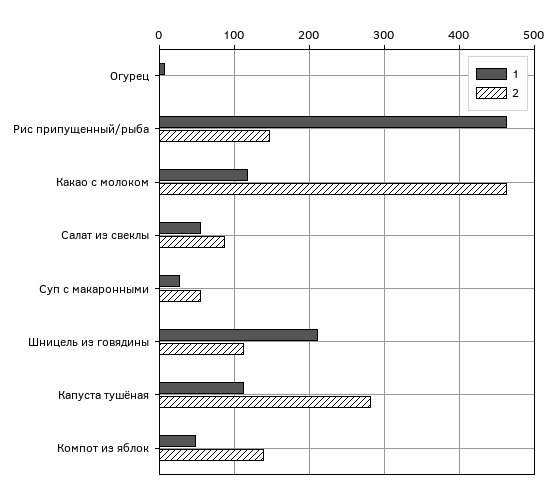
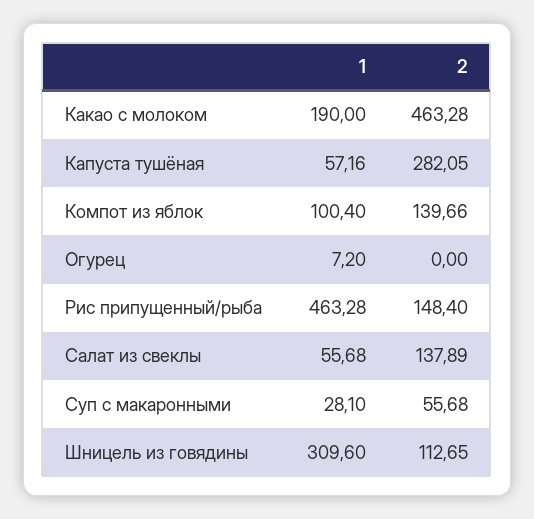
  {
    "1": {
      "Огурец": 7.2,
      "Рис припущенный/рыба": 463.28,
-     "Какао с молоком": 120,
+     "Какао с молоком": 190,
      "Салат из свеклы": 55.68,
      "Суп с макаронными": 28.1,
-     "Шницель из говядины": 210,
+     "Шницель из говядины": 309.6,
-     "Капуста тушёная": 110,
+     "Капуста тушёная": 57.16,
-     "Компот из яблок": 50
+     "Компот из яблок": 100.4
    },
    "2": {
      "Огурец": 0,
      "Рис припущенный/рыба": 148.4,
      "Какао с молоком": 463.28,
-     "Салат из свеклы": 90,
+     "Салат из свеклы": 137.89,
      "Суп с макаронными": 55.68,
      "Шницель из говядины": 112.65,
      "Капуста тушёная": 282.05,
      "Компот из яблок": 139.66
    }
  }

